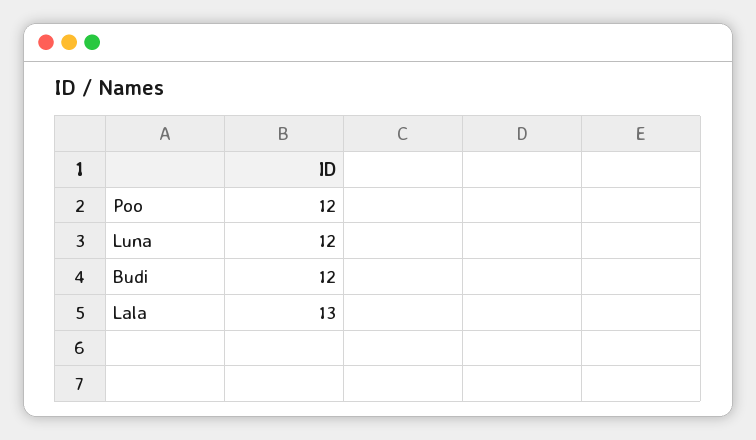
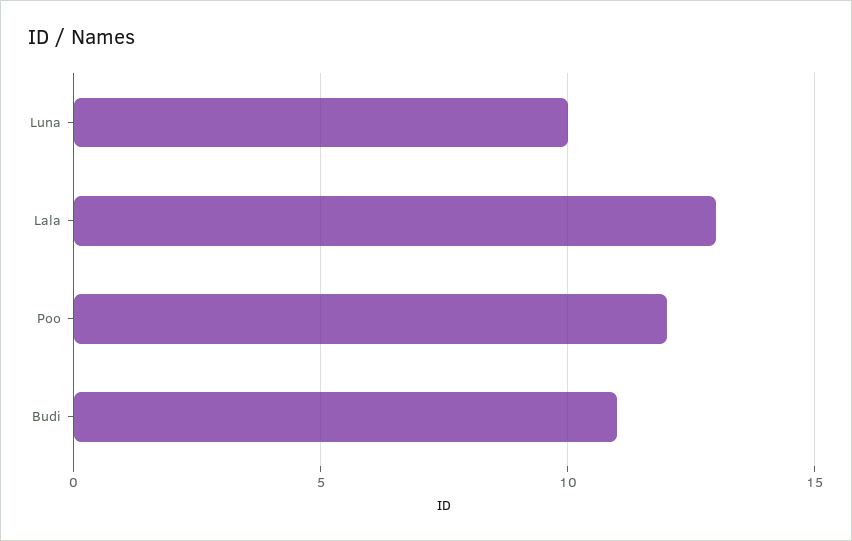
  {
    "Poo": 12,
-   "Luna": 12,
+   "Luna": 10,
-   "Budi": 12,
+   "Budi": 11,
    "Lala": 13
  }

